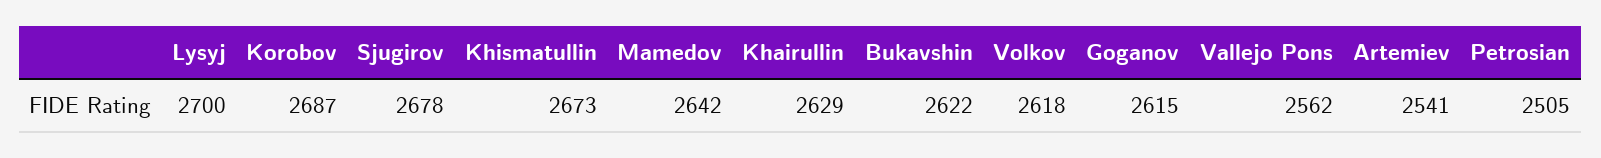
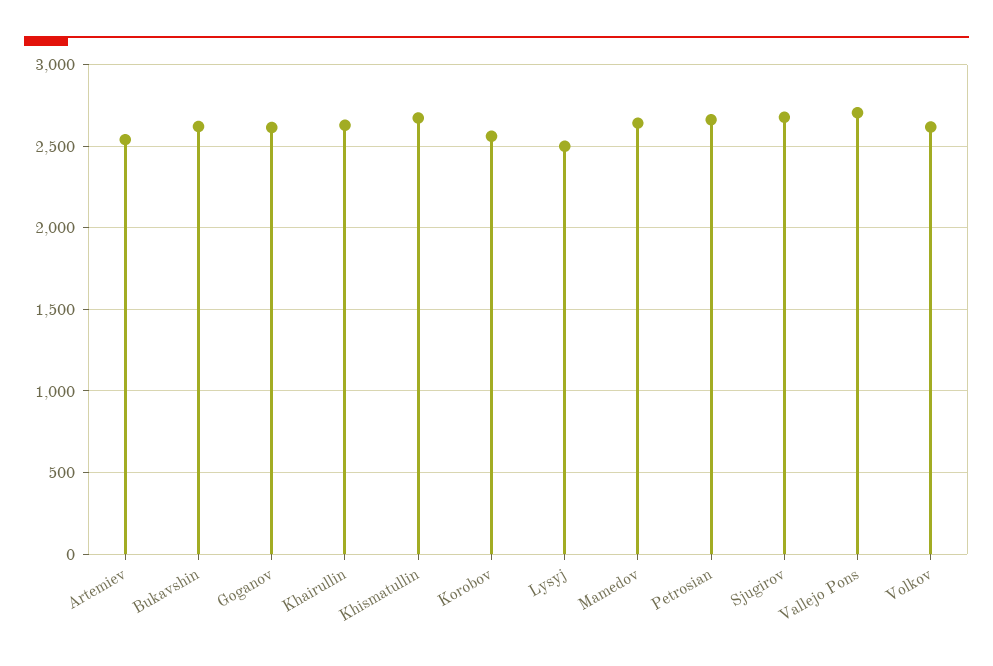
  {
-   "Lysyj": 2700,
+   "Lysyj": 2500,
-   "Korobov": 2687,
+   "Korobov": 2550,
    "Sjugirov": 2678,
    "Khismatullin": 2673,
    "Mamedov": 2642,
    "Khairullin": 2629,
    "Bukavshin": 2622,
    "Volkov": 2618,
    "Goganov": 2615,
-   "Vallejo Pons": 2562,
+   "Vallejo Pons": 2700,
    "Artemiev": 2541,
-   "Petrosian": 2505
+   "Petrosian": 2650
  }

